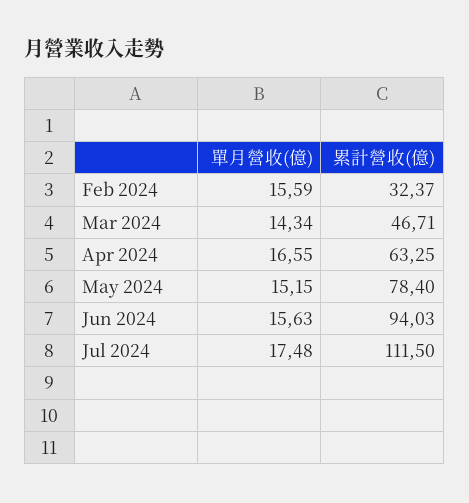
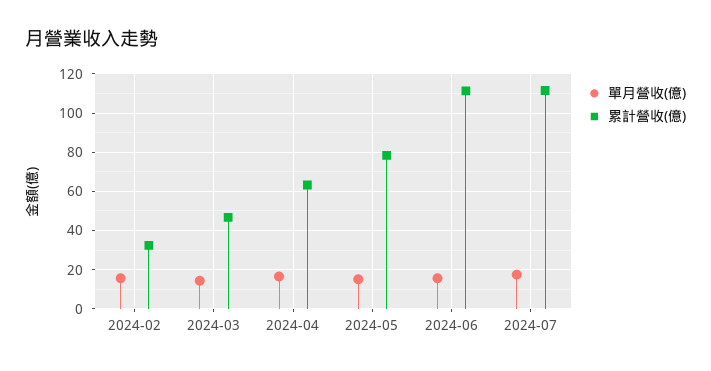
  {
    "單月營收(億)": {
      "Feb 2024": 15.59,
      "Mar 2024": 14.34,
      "Apr 2024": 16.55,
      "May 2024": 15.15,
      "Jun 2024": 15.63,
      "Jul 2024": 17.48
    },
    "累計營收(億)": {
      "Feb 2024": 32.37,
      "Mar 2024": 46.71,
      "Apr 2024": 63.25,
      "May 2024": 78.4,
-     "Jun 2024": 94.03,
+     "Jun 2024": 110,
      "Jul 2024": 111.5
    }
  }

